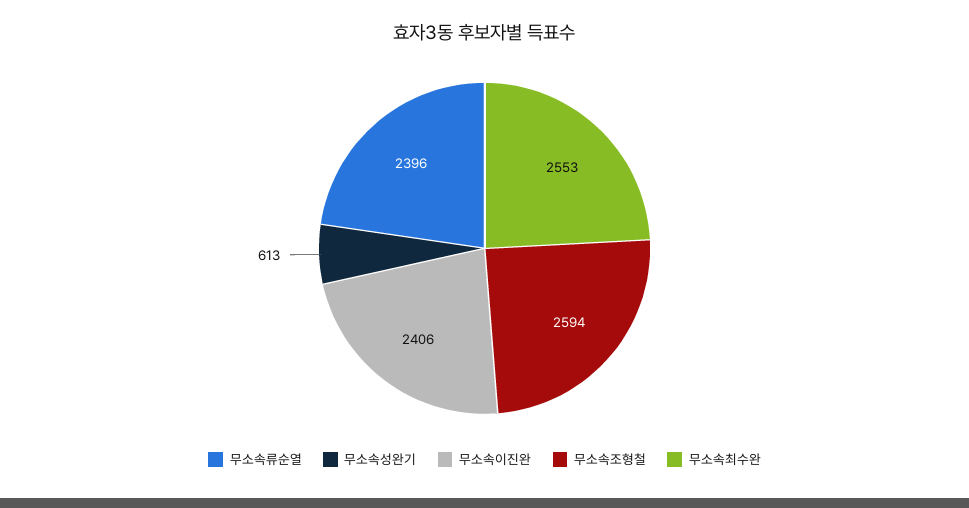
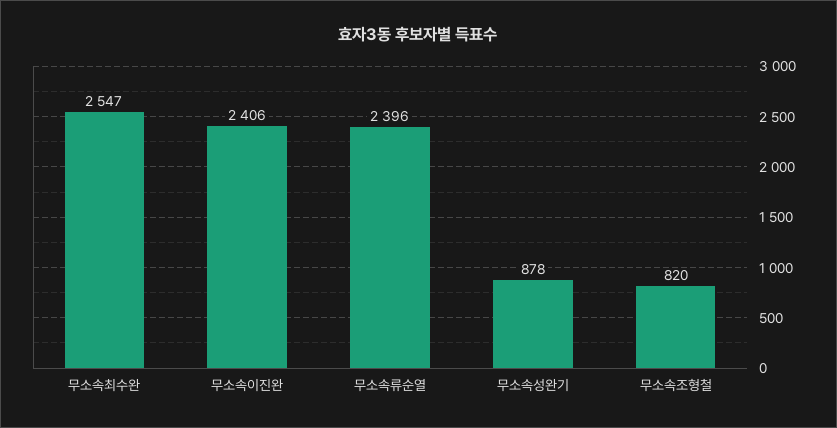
  {
    "무소속류순열": 2396,
-   "무소속성완기": 613,
+   "무소속성완기": 878,
    "무소속이진완": 2406,
-   "무소속조형철": 2594,
+   "무소속조형철": 820,
-   "무소속최수완": 2553
+   "무소속최수완": 2547
  }

